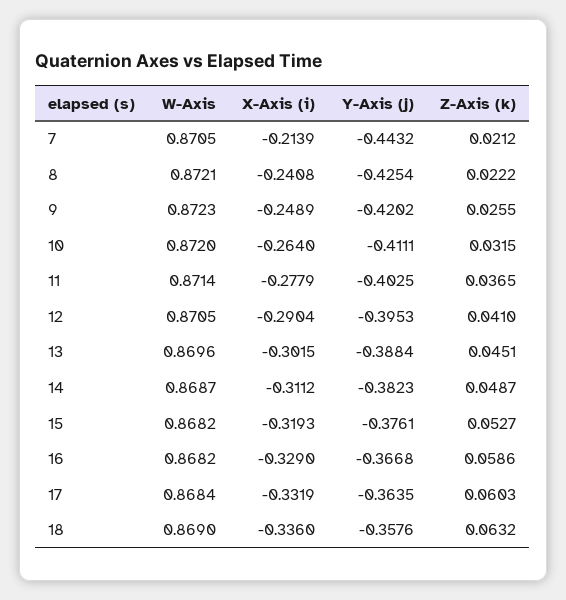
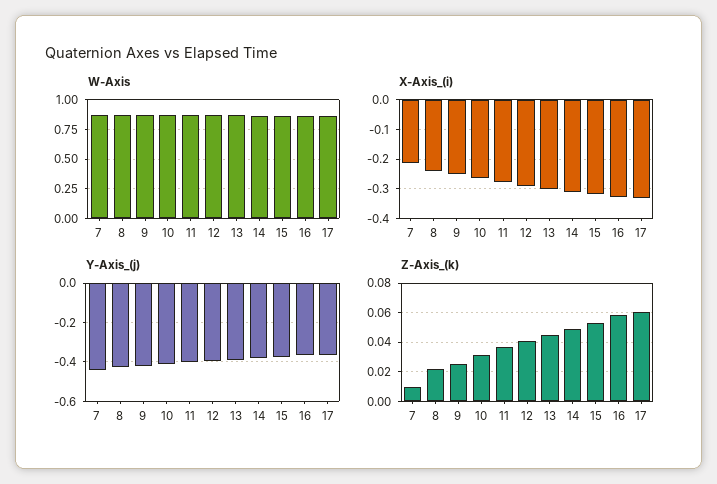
  {
    "W-Axis": {
      "7": 0.8705,
      "8": 0.8721,
      "9": 0.8723,
      "10": 0.872,
      "11": 0.8714,
      "12": 0.8705,
      "13": 0.8696,
      "14": 0.8687,
      "15": 0.8682,
      "16": 0.8682,
-     "17": 0.8684,
+     "17": 0.8684
-     "18": 0.869
    },
    "X-Axis (i)": {
      "7": -0.2139,
      "8": -0.2408,
      "9": -0.2489,
      "10": -0.264,
      "11": -0.2779,
      "12": -0.2904,
      "13": -0.3015,
      "14": -0.3112,
      "15": -0.3193,
      "16": -0.329,
-     "17": -0.3319,
+     "17": -0.3319
-     "18": -0.336
    },
    "Y-Axis (j)": {
      "7": -0.4432,
      "8": -0.4254,
      "9": -0.4202,
      "10": -0.4111,
      "11": -0.4025,
      "12": -0.3953,
      "13": -0.3884,
      "14": -0.3823,
      "15": -0.3761,
      "16": -0.3668,
-     "17": -0.3635,
+     "17": -0.3635
-     "18": -0.3576
    },
    "Z-Axis (k)": {
-     "7": 0.0212,
+     "7": 0.01,
      "8": 0.0222,
      "9": 0.0255,
      "10": 0.0315,
      "11": 0.0365,
      "12": 0.041,
      "13": 0.0451,
      "14": 0.0487,
      "15": 0.0527,
      "16": 0.0586,
-     "17": 0.0603,
+     "17": 0.0603
-     "18": 0.0632
    }
  }

